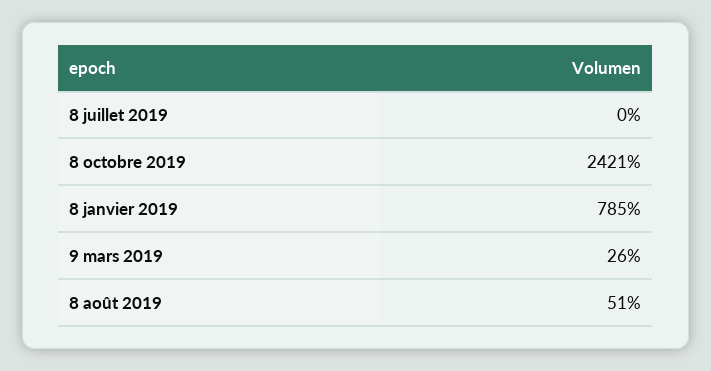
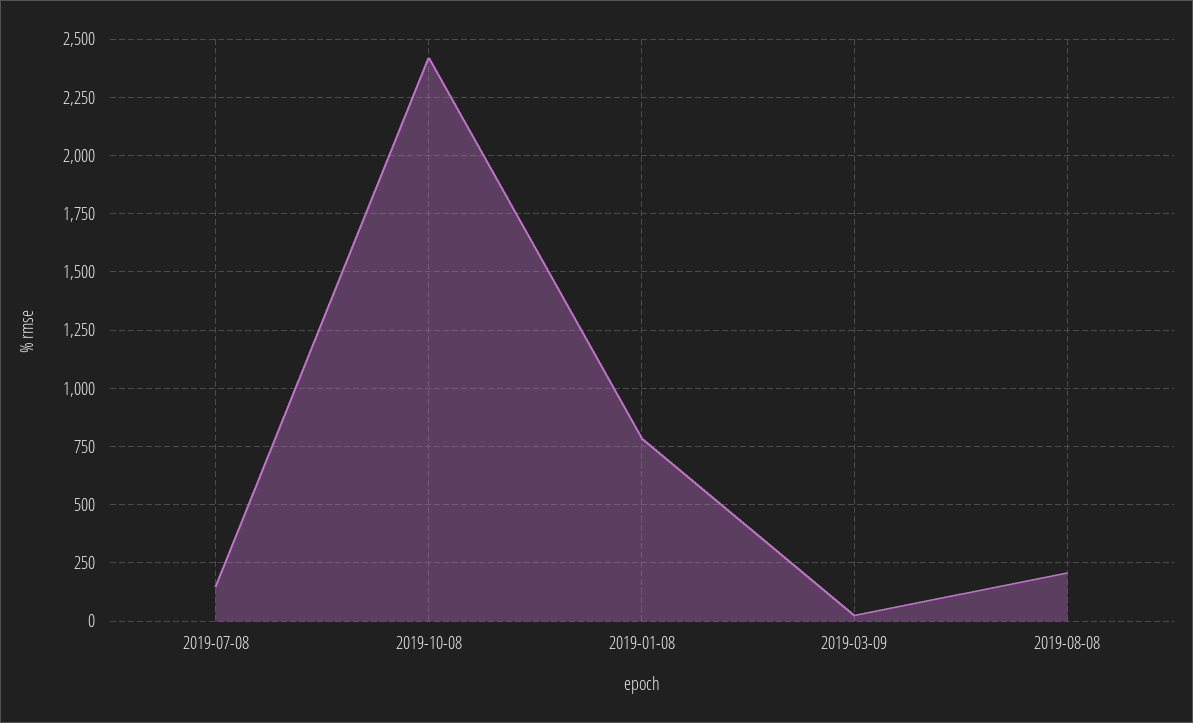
  {
-   "8 juillet 2019": 0,
+   "8 juillet 2019": 150,
    "8 octobre 2019": 2421,
    "8 janvier 2019": 785,
    "9 mars 2019": 26,
-   "8 août 2019": 51
+   "8 août 2019": 200
  }

